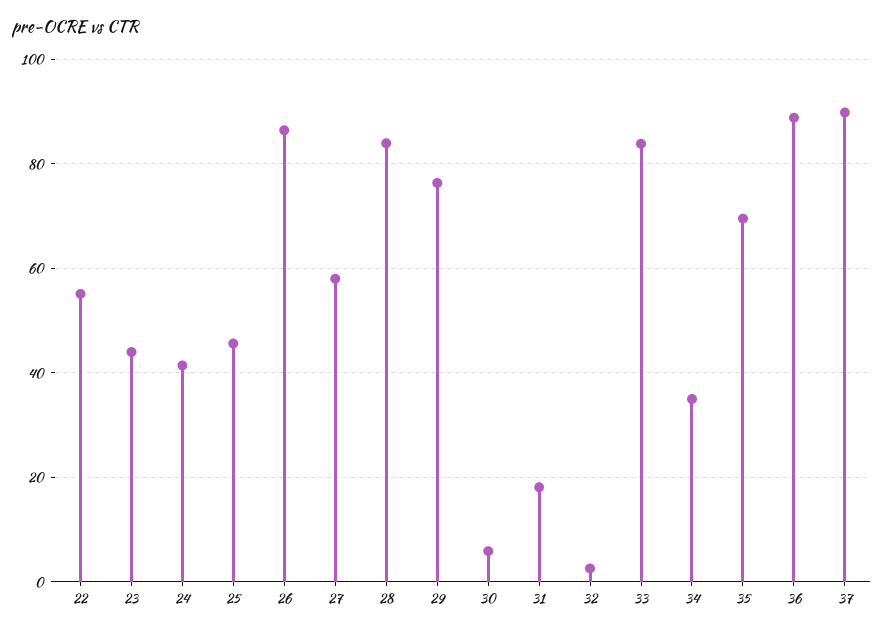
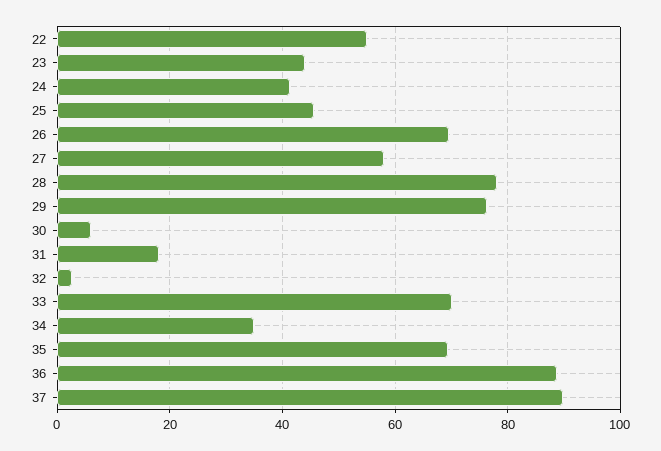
  {
    "22": 56,
    "23": 44,
    "24": 42,
    "25": 46,
-   "26": 86,
+   "26": 70,
    "27": 58,
-   "28": 84,
+   "28": 78,
    "29": 76,
    "30": 6,
    "31": 18,
    "32": 2,
-   "33": 84,
+   "33": 70,
    "34": 36,
    "35": 70,
    "36": 88,
    "37": 90
  }

